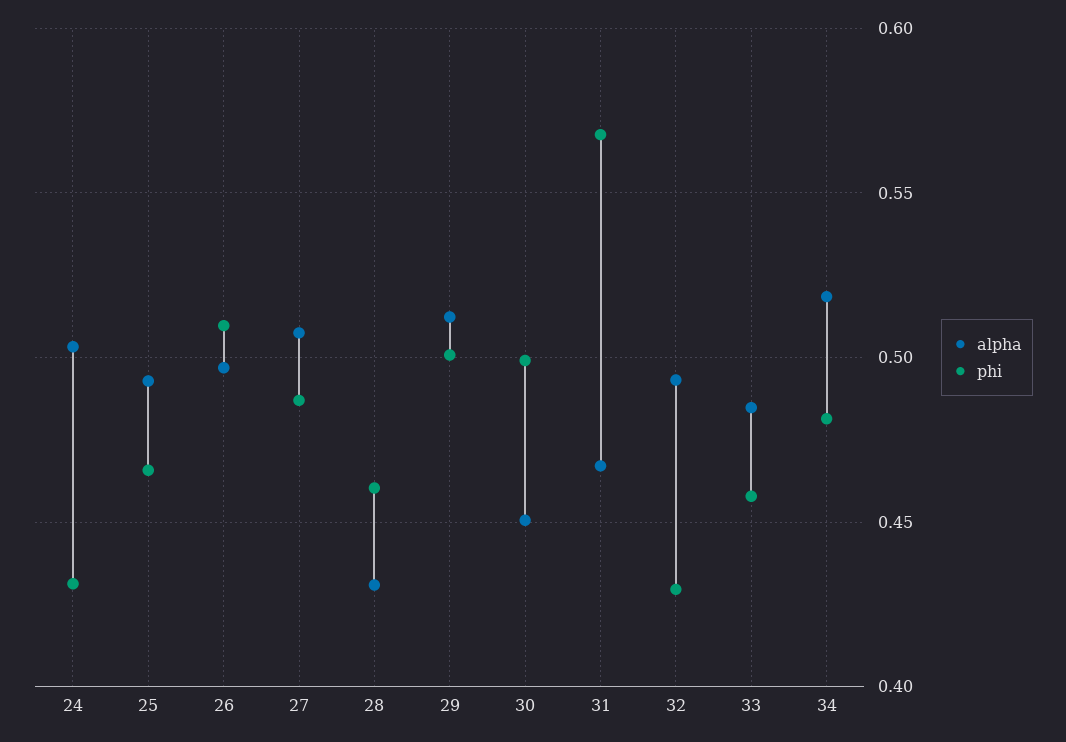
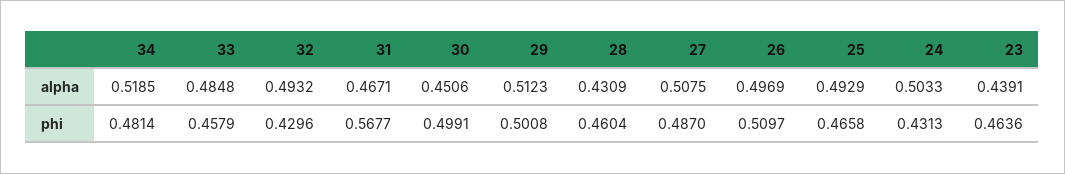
  {
    "alpha": {
      "24": 0.5033,
      "25": 0.4929,
      "26": 0.4969,
      "27": 0.5075,
      "28": 0.4309,
      "29": 0.5123,
      "30": 0.4506,
      "31": 0.4671,
      "32": 0.4932,
      "33": 0.4848,
-     "34": 0.5185
+     "34": 0.5185,
+     "23": 0.4391
    },
    "phi": {
      "24": 0.4313,
      "25": 0.4658,
      "26": 0.5097,
      "27": 0.487,
      "28": 0.4604,
      "29": 0.5008,
      "30": 0.4991,
      "31": 0.5677,
      "32": 0.4296,
      "33": 0.4579,
-     "34": 0.4814
+     "34": 0.4814,
+     "23": 0.4636
    }
  }

